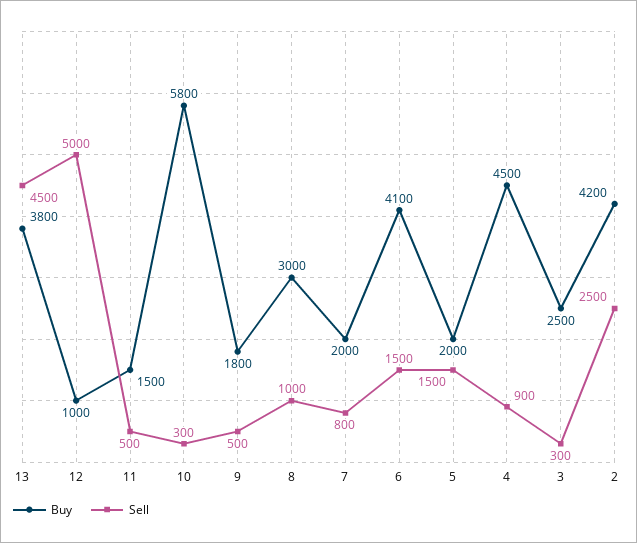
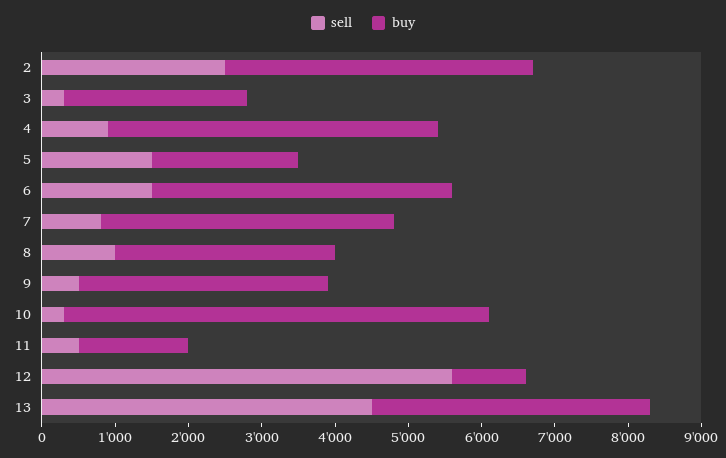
  {
    "Buy": {
      "13": 3800,
      "12": 1000,
      "11": 1500,
      "10": 5800,
-     "9": 1800,
+     "9": 3400,
      "8": 3000,
-     "7": 2000,
+     "7": 4000,
      "6": 4100,
      "5": 2000,
      "4": 4500,
      "3": 2500,
      "2": 4200
    },
    "Sell": {
      "13": 4500,
-     "12": 5000,
+     "12": 5600,
      "11": 500,
      "10": 300,
      "9": 500,
      "8": 1000,
      "7": 800,
      "6": 1500,
      "5": 1500,
      "4": 900,
      "3": 300,
      "2": 2500
    }
  }

